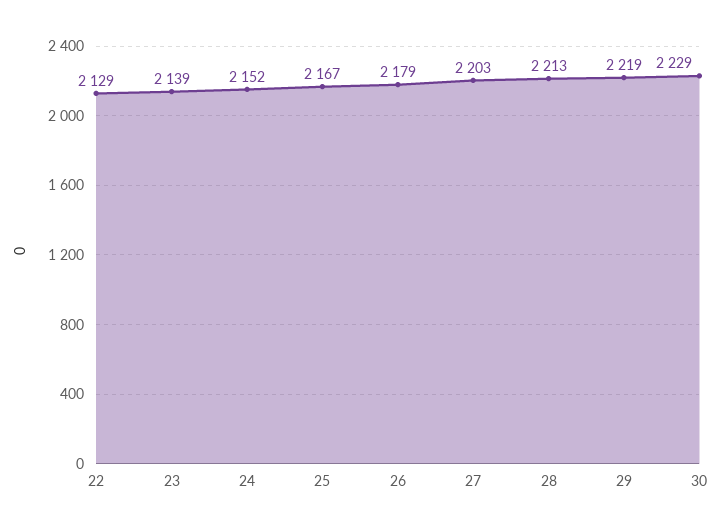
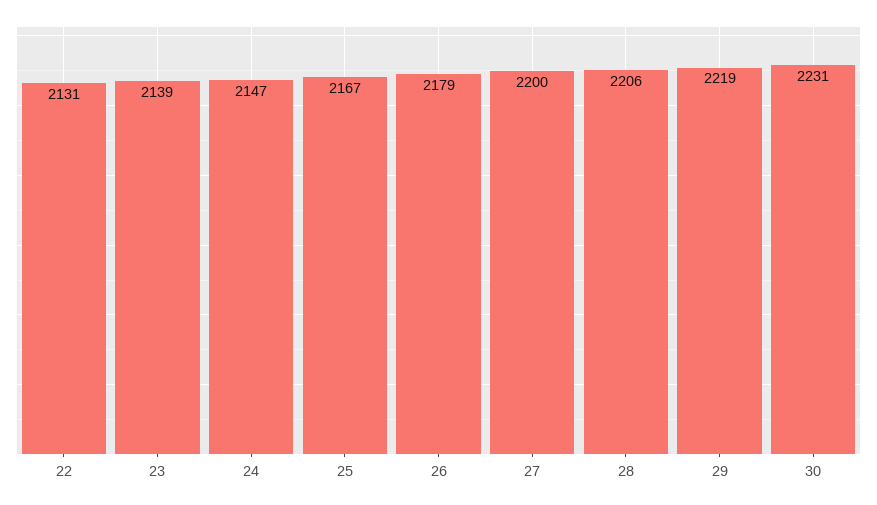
  {
-   "22": 2129,
+   "22": 2131,
    "23": 2139,
-   "24": 2152,
+   "24": 2147,
    "25": 2167,
    "26": 2179,
-   "27": 2203,
+   "27": 2200,
-   "28": 2213,
+   "28": 2206,
    "29": 2219,
-   "30": 2229
+   "30": 2231
  }

